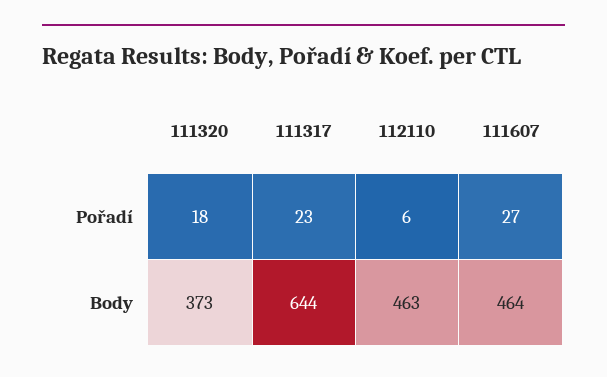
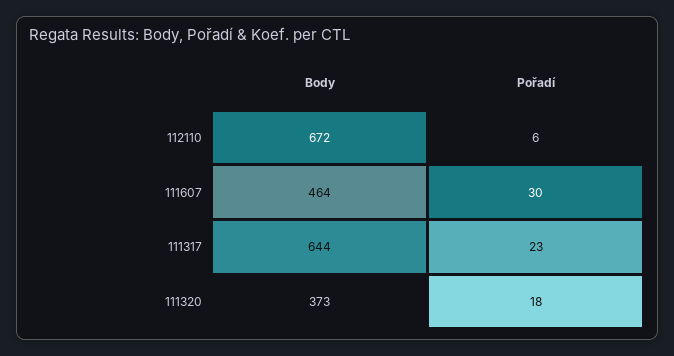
  {
    "111320": {
      "Pořadí": 18,
      "Body": 373
    },
    "111317": {
      "Pořadí": 23,
      "Body": 644
    },
    "112110": {
      "Pořadí": 6,
-     "Body": 463
+     "Body": 672
    },
    "111607": {
-     "Pořadí": 27,
+     "Pořadí": 30,
      "Body": 464
    }
  }

